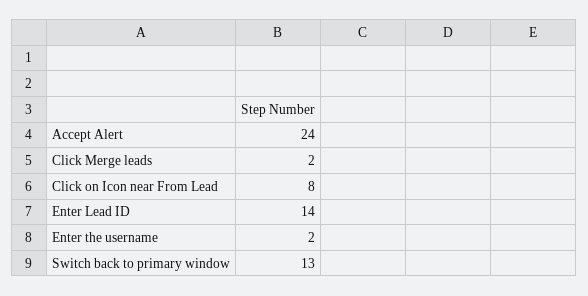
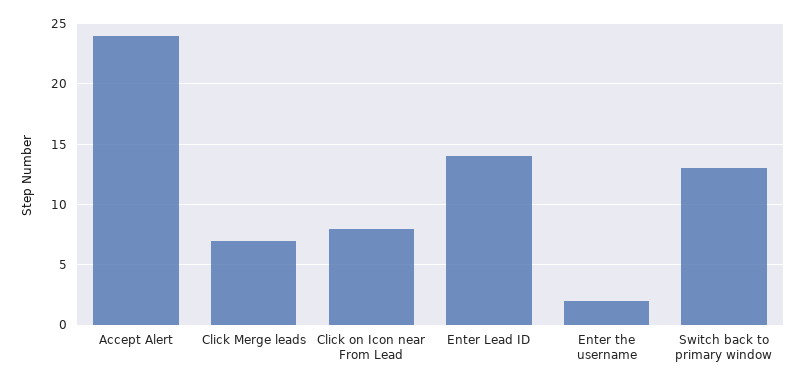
  {
    "Accept Alert": 24,
-   "Click Merge leads": 2,
+   "Click Merge leads": 7,
    "Click on Icon near From Lead": 8,
    "Enter Lead ID": 14,
    "Enter the username": 2,
    "Switch back to primary window": 13
  }

